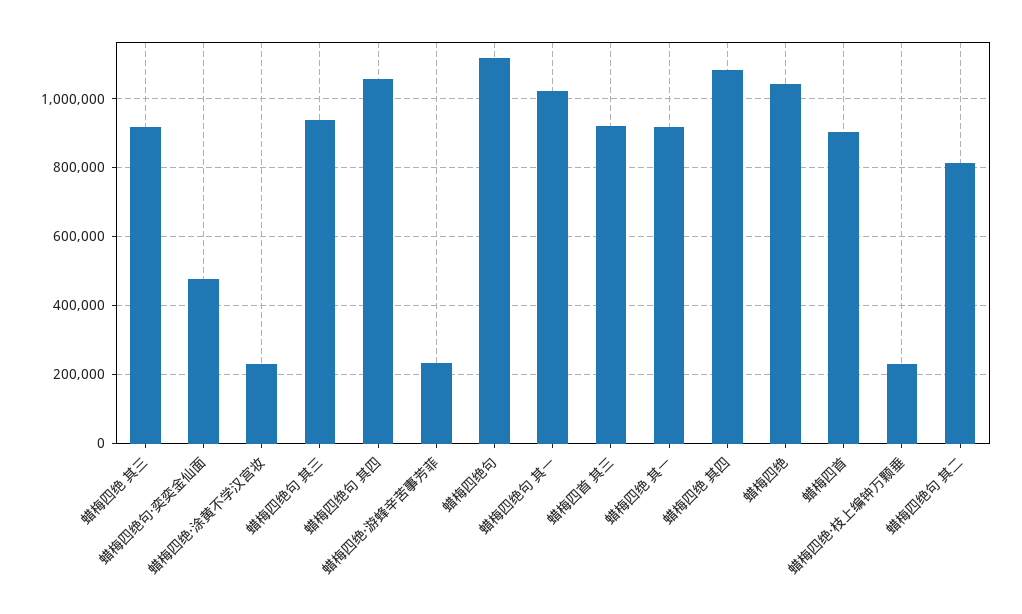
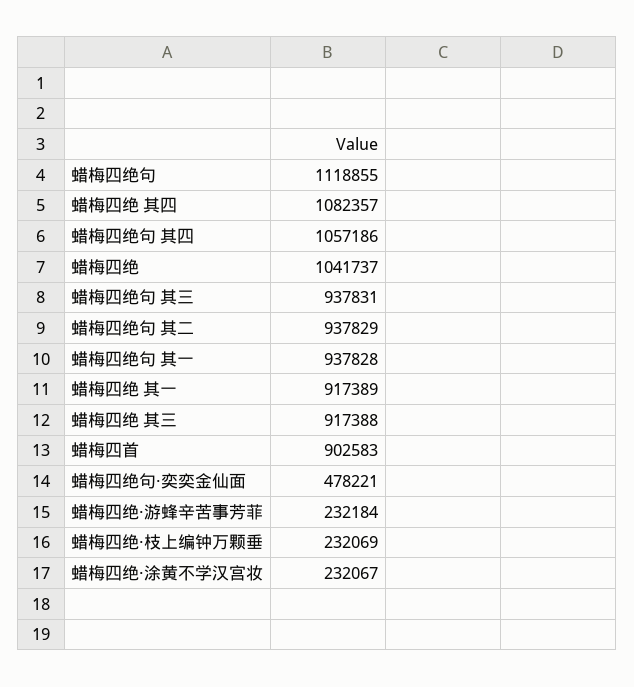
  {
    "蜡梅四绝 其三": 917388,
    "蜡梅四绝句·奕奕金仙面": 478221,
    "蜡梅四绝·涂黄不学汉宫妆": 232067,
    "蜡梅四绝句 其三": 937831,
    "蜡梅四绝句 其四": 1057186,
    "蜡梅四绝·游蜂辛苦事芳菲": 232184,
    "蜡梅四绝句": 1118855,
-   "蜡梅四绝句 其一": 1020000,
+   "蜡梅四绝句 其一": 937828,
-   "蜡梅四首 其三": 920000,
    "蜡梅四绝 其一": 917389,
    "蜡梅四绝 其四": 1082357,
    "蜡梅四绝": 1041737,
    "蜡梅四首": 902583,
    "蜡梅四绝·枝上编钟万颗垂": 232069,
-   "蜡梅四绝句 其二": 820000
+   "蜡梅四绝句 其二": 937829
  }

